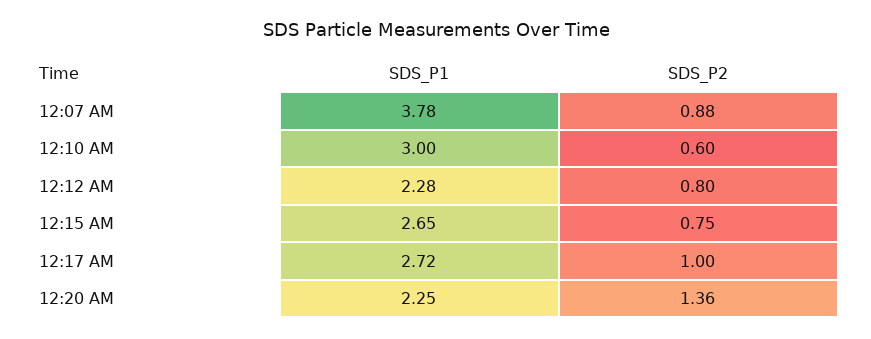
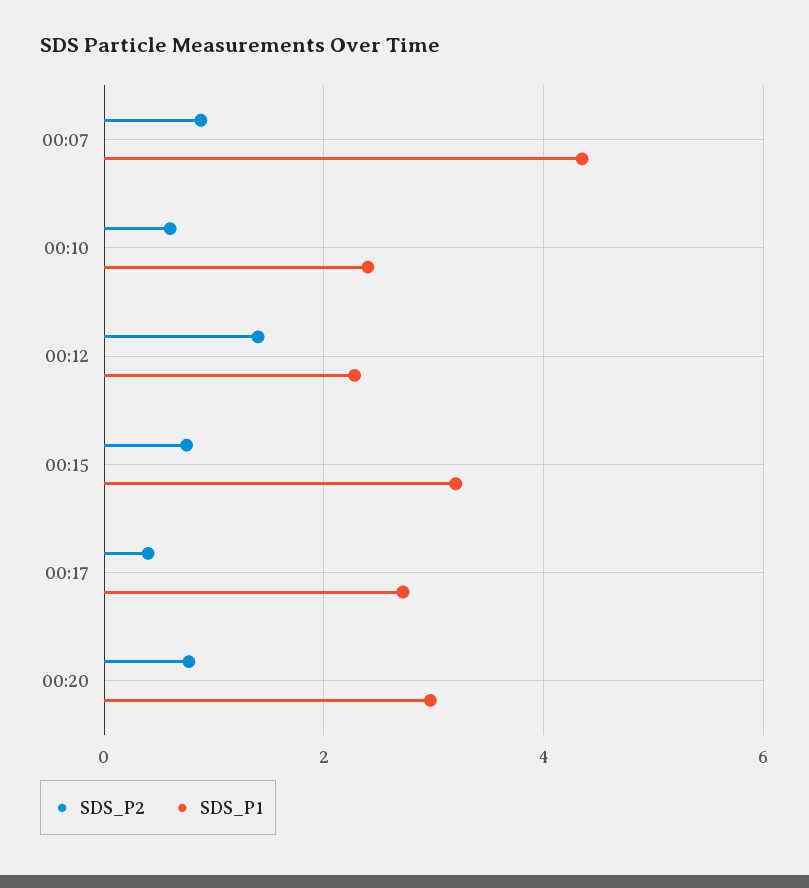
  {
    "SDS_P1": {
-     "12:07 AM": 3.78,
+     "12:07 AM": 4.4,
-     "12:10 AM": 3,
+     "12:10 AM": 2.4,
      "12:12 AM": 2.28,
-     "12:15 AM": 2.65,
+     "12:15 AM": 3.2,
      "12:17 AM": 2.72,
-     "12:20 AM": 2.25
+     "12:20 AM": 3
    },
    "SDS_P2": {
      "12:07 AM": 0.88,
      "12:10 AM": 0.6,
-     "12:12 AM": 0.8,
+     "12:12 AM": 1.4,
      "12:15 AM": 0.75,
-     "12:17 AM": 1,
+     "12:17 AM": 0.4,
-     "12:20 AM": 1.36
+     "12:20 AM": 0.8
    }
  }

